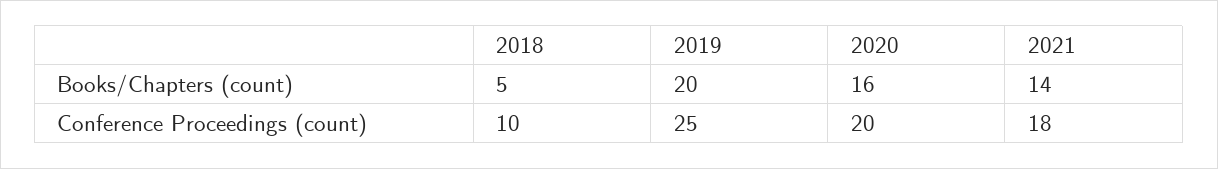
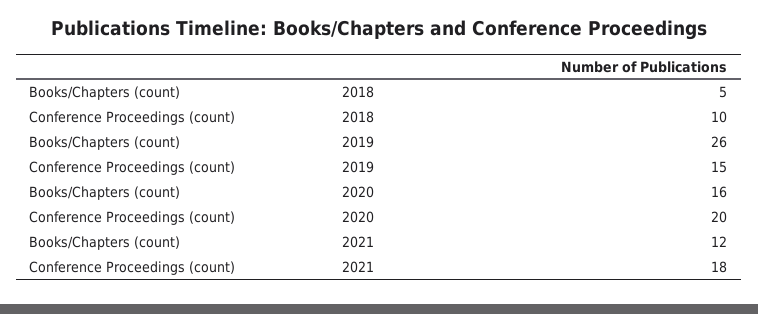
  {
    "2018": {
      "Books/Chapters (count)": 5,
      "Conference Proceedings (count)": 10
    },
    "2019": {
-     "Books/Chapters (count)": 20,
+     "Books/Chapters (count)": 26,
-     "Conference Proceedings (count)": 25
+     "Conference Proceedings (count)": 15
    },
    "2020": {
      "Books/Chapters (count)": 16,
      "Conference Proceedings (count)": 20
    },
    "2021": {
-     "Books/Chapters (count)": 14,
+     "Books/Chapters (count)": 12,
      "Conference Proceedings (count)": 18
    }
  }

